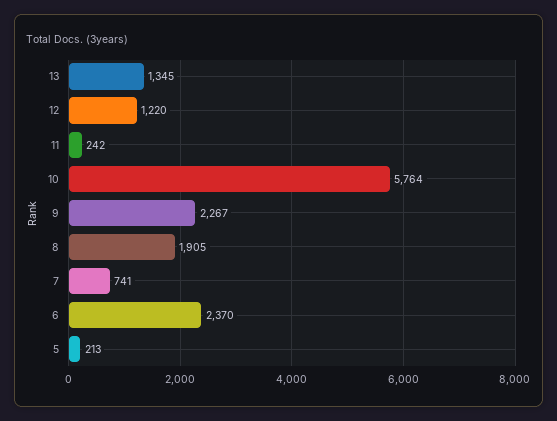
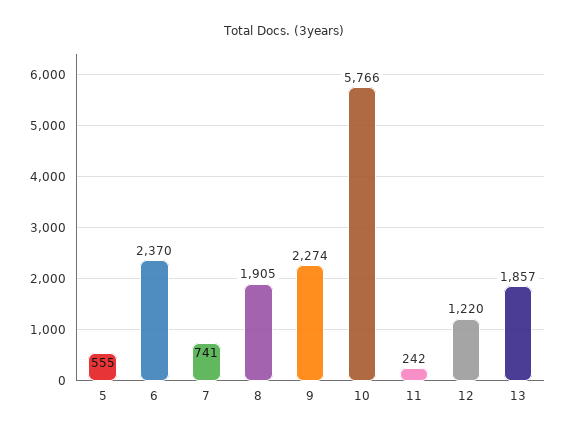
  {
-   "13": 1345,
+   "13": 1857,
    "12": 1220,
    "11": 242,
-   "10": 5764,
+   "10": 5766,
-   "9": 2267,
+   "9": 2274,
    "8": 1905,
    "7": 741,
    "6": 2370,
-   "5": 213
+   "5": 555
  }

